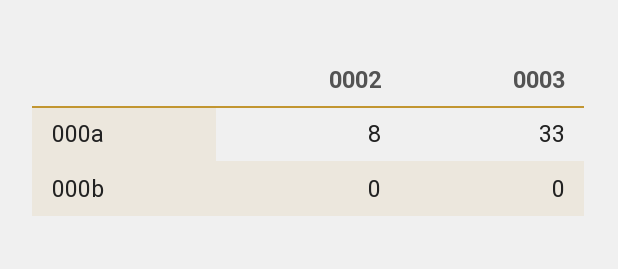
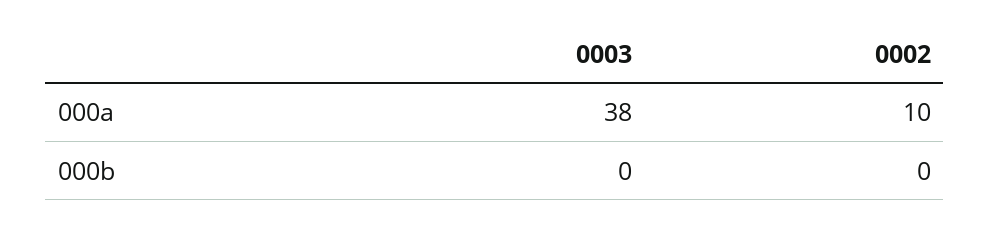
  {
    "0002": {
-     "000a": 8,
+     "000a": 10,
      "000b": 0
    },
    "0003": {
-     "000a": 33,
+     "000a": 38,
      "000b": 0
    }
  }

